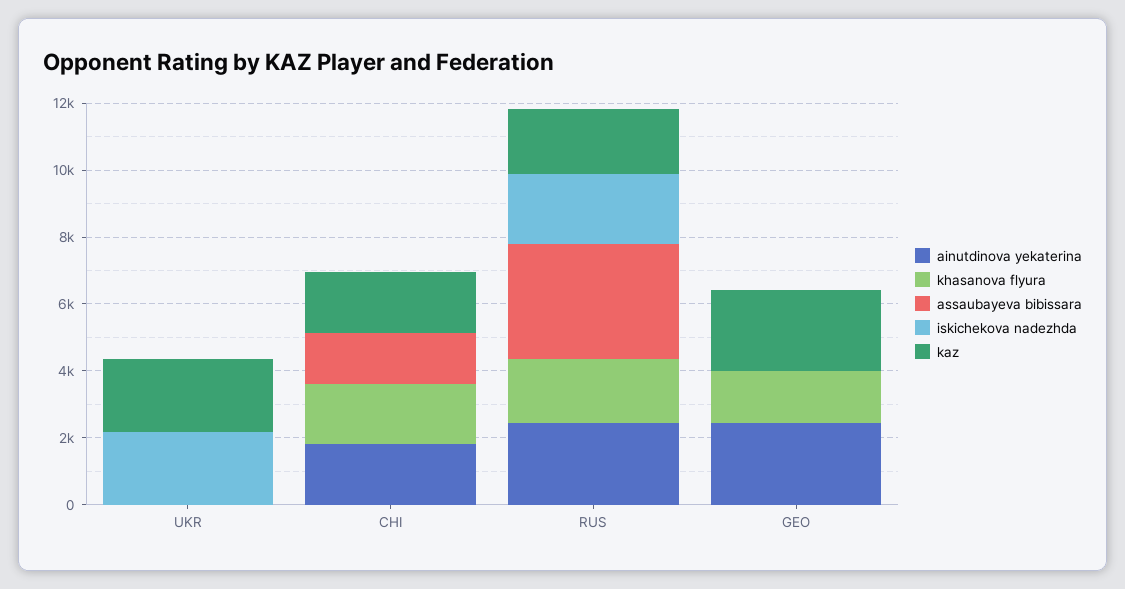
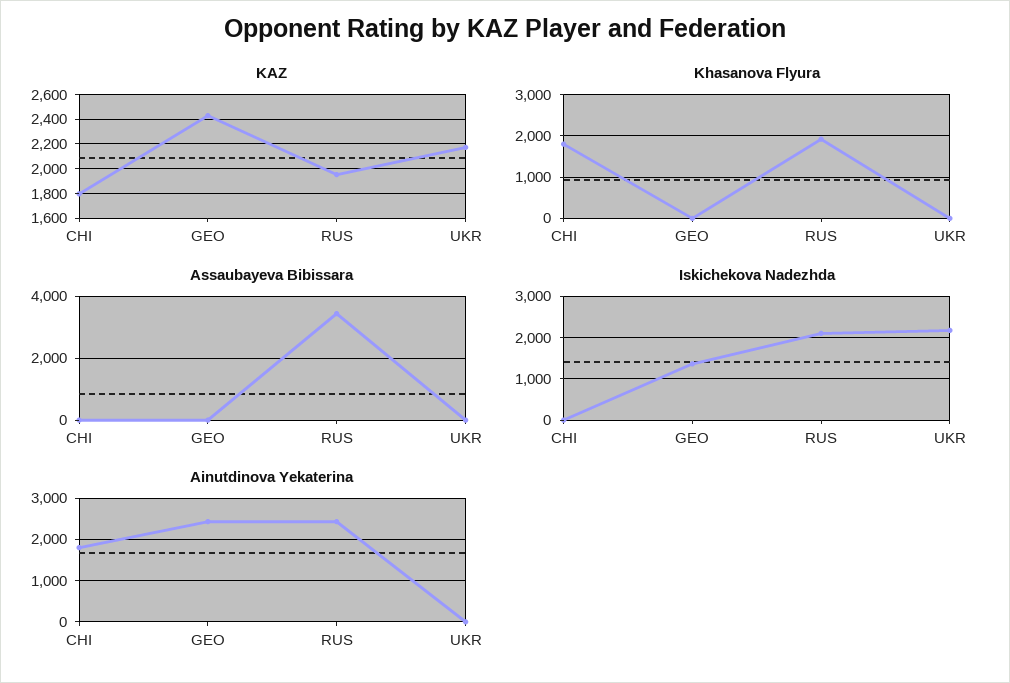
  {
    "ainutdinova yekaterina": {
      "UKR": 0,
      "CHI": 1800,
      "RUS": 2400,
      "GEO": 2400
    },
    "khasanova flyura": {
      "UKR": 0,
      "CHI": 1800,
      "RUS": 2000,
-     "GEO": 1500
+     "GEO": 0
    },
    "assaubayeva bibissara": {
      "UKR": 0,
-     "CHI": 1500,
+     "CHI": 0,
      "RUS": 3400,
      "GEO": 0
    },
    "iskichekova nadezhda": {
      "UKR": 2200,
      "CHI": 0,
      "RUS": 2200,
-     "GEO": 0
+     "GEO": 1400
    },
    "kaz": {
      "UKR": 2150,
      "CHI": 1800,
      "RUS": 1950,
      "GEO": 2450
    }
  }

